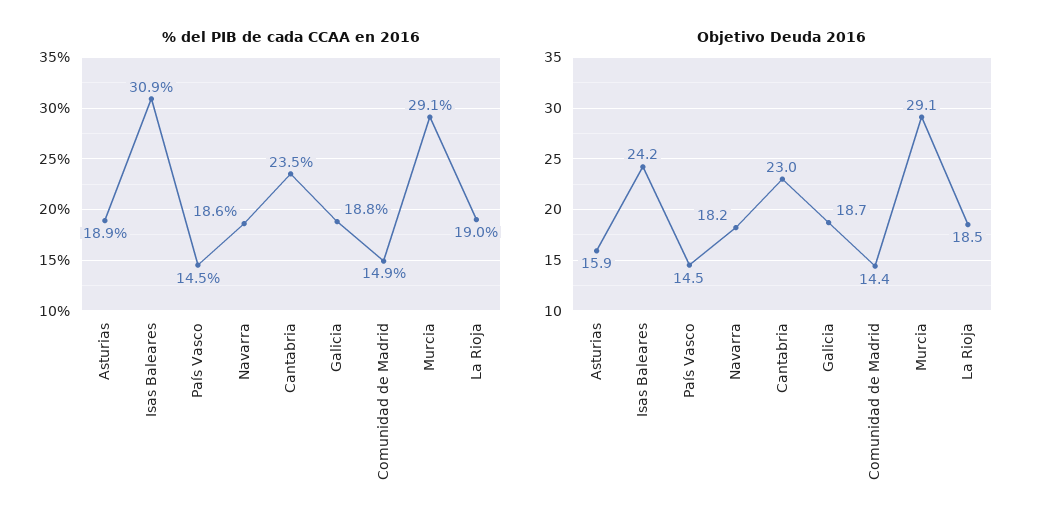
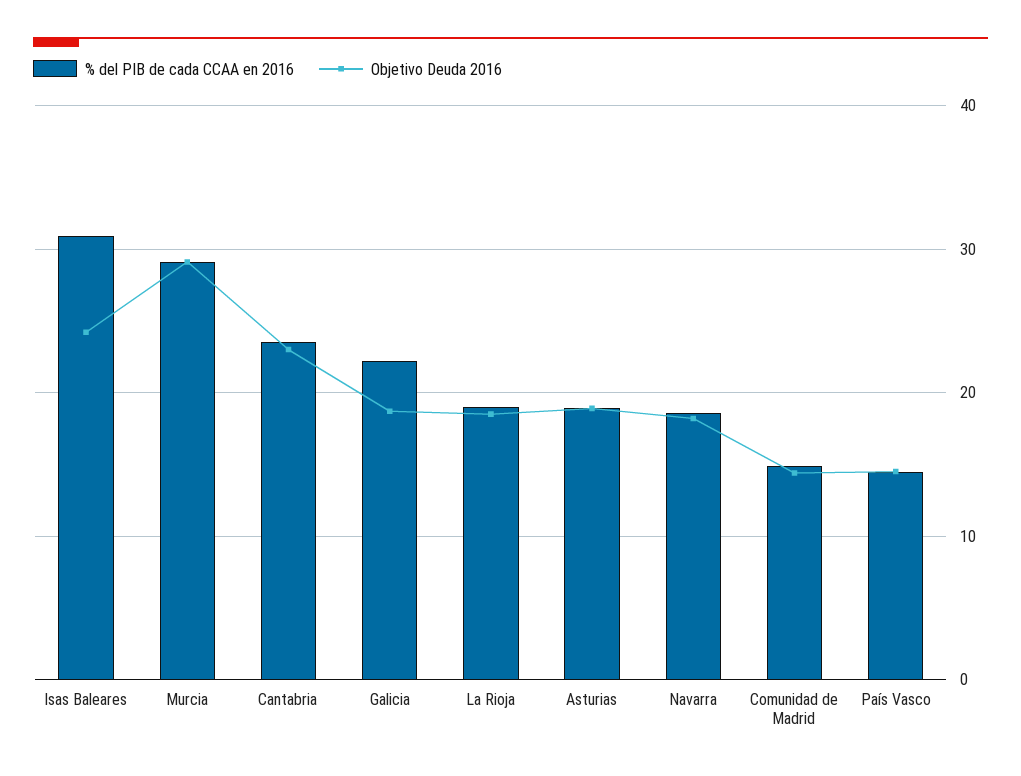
  {
    "% del PIB de cada CCAA en 2016": {
      "Asturias": 18.9,
      "Isas Baleares": 30.9,
      "País Vasco": 14.5,
      "Navarra": 18.6,
      "Cantabria": 23.5,
-     "Galicia": 18.8,
+     "Galicia": 22,
      "Comunidad de Madrid": 14.9,
      "Murcia": 29.1,
      "La Rioja": 19
    },
    "Objetivo Deuda 2016": {
-     "Asturias": 15.9,
+     "Asturias": 19,
      "Isas Baleares": 24.2,
      "País Vasco": 14.5,
      "Navarra": 18.2,
      "Cantabria": 23,
      "Galicia": 18.7,
      "Comunidad de Madrid": 14.4,
      "Murcia": 29.1,
      "La Rioja": 18.5
    }
  }

